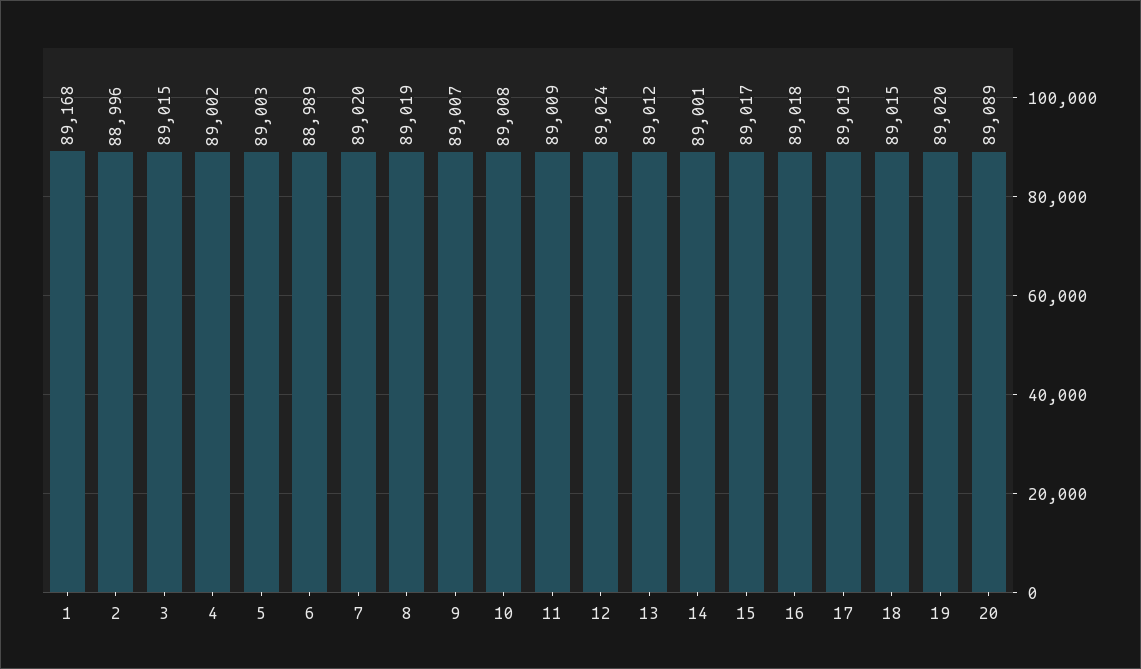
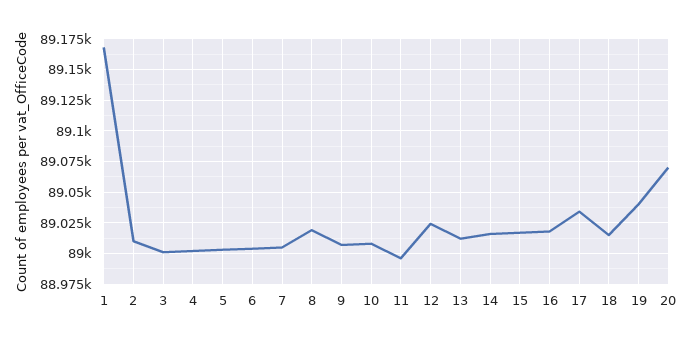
  {
    "1": 89168,
-   "2": 88996,
+   "2": 89010,
-   "3": 89015,
+   "3": 89000,
    "4": 89002,
    "5": 89003,
-   "6": 88989,
+   "6": 89005,
-   "7": 89020,
+   "7": 89005,
    "8": 89019,
    "9": 89007,
    "10": 89008,
-   "11": 89009,
+   "11": 88995,
    "12": 89024,
    "13": 89012,
-   "14": 89001,
+   "14": 89015,
    "15": 89017,
    "16": 89018,
-   "17": 89019,
+   "17": 89035,
    "18": 89015,
-   "19": 89020,
+   "19": 89040,
-   "20": 89089
+   "20": 89070
  }

